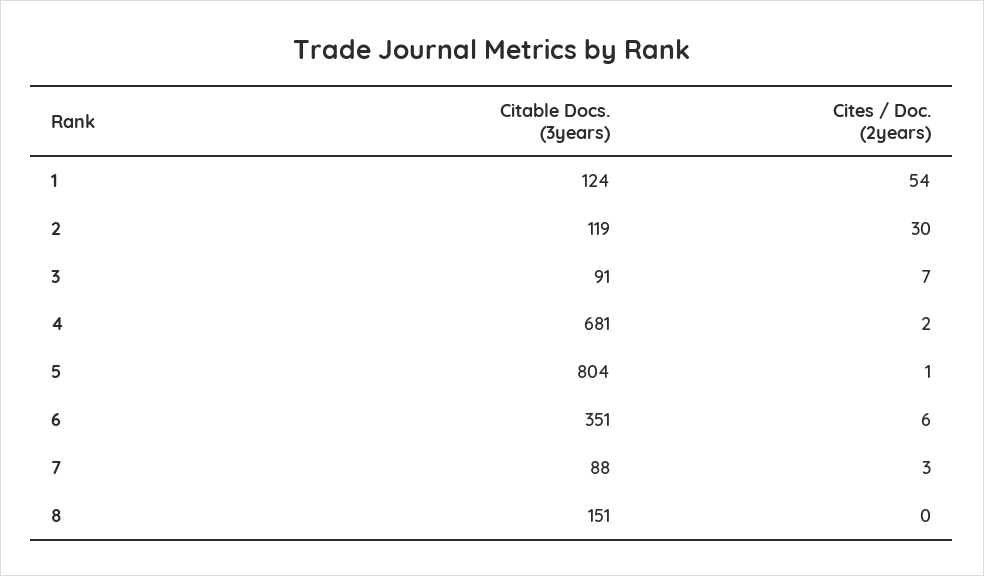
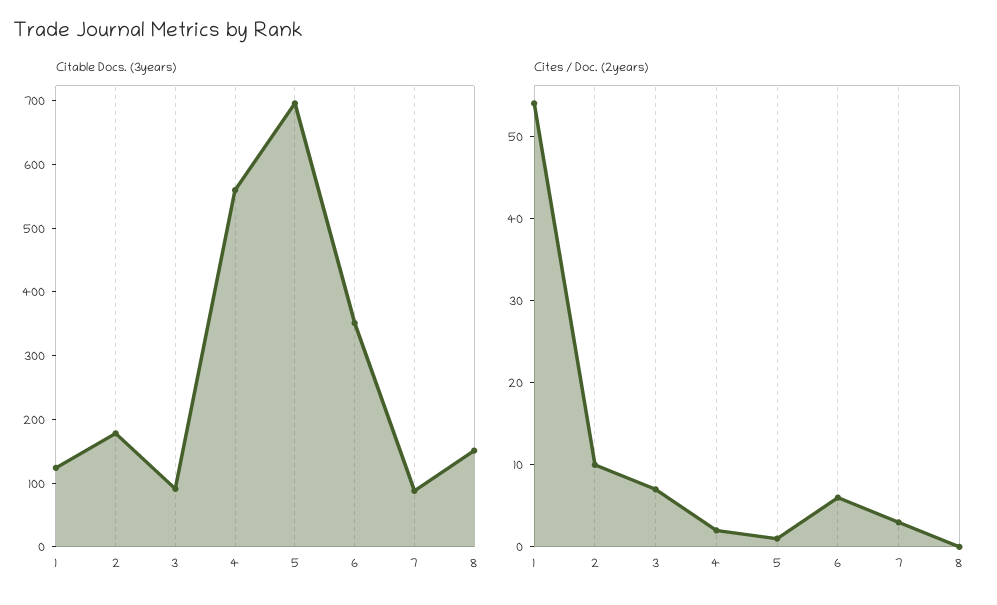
  {
    "Citable Docs. (3years)": {
      "1": 124,
-     "2": 119,
+     "2": 180,
      "3": 91,
-     "4": 681,
+     "4": 560,
-     "5": 804,
+     "5": 700,
      "6": 351,
      "7": 88,
      "8": 151
    },
    "Cites / Doc. (2years)": {
      "1": 54,
-     "2": 30,
+     "2": 10,
      "3": 7,
      "4": 2,
      "5": 1,
      "6": 6,
      "7": 3,
      "8": 0
    }
  }

